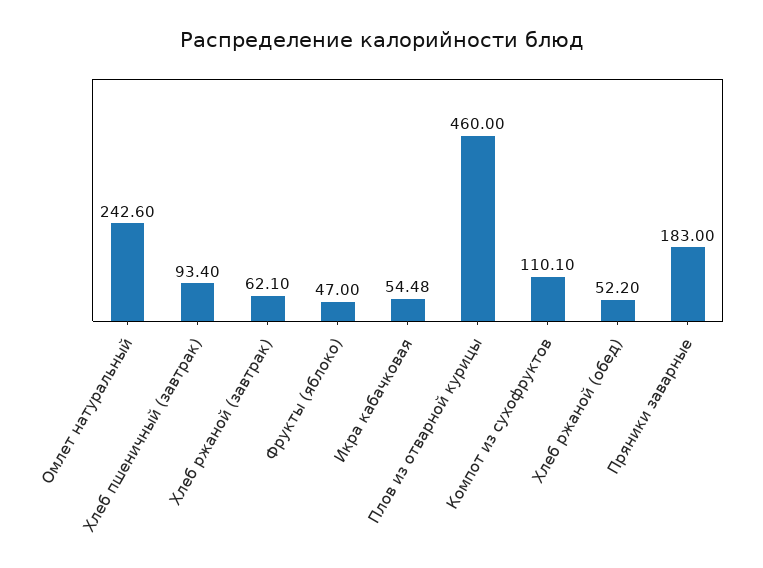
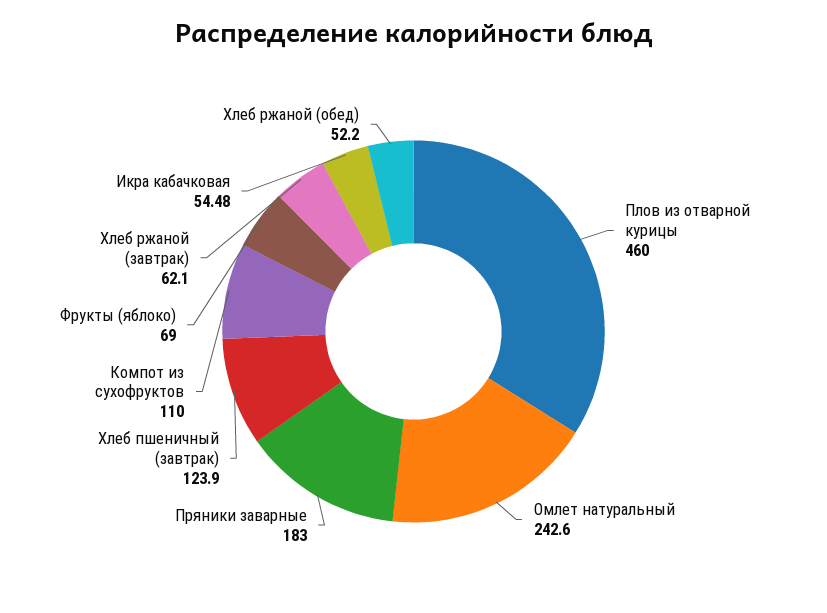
  {
    "Омлет натуральный": 242.6,
-   "Хлеб пшеничный (завтрак)": 93.4,
+   "Хлеб пшеничный (завтрак)": 123.9,
    "Хлеб ржаной (завтрак)": 62.1,
-   "Фрукты (яблоко)": 47,
+   "Фрукты (яблоко)": 69,
    "Икра кабачковая": 54.48,
    "Плов из отварной курицы": 460,
-   "Компот из сухофруктов": 110.1,
+   "Компот из сухофруктов": 110,
    "Хлеб ржаной (обед)": 52.2,
    "Пряники заварные": 183
  }

